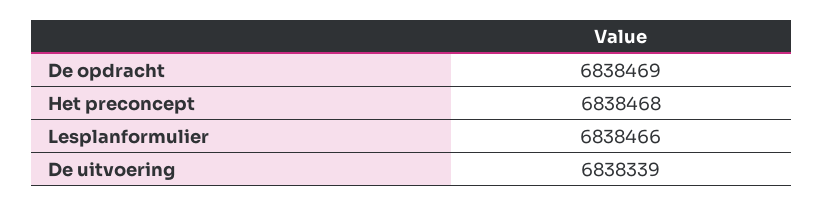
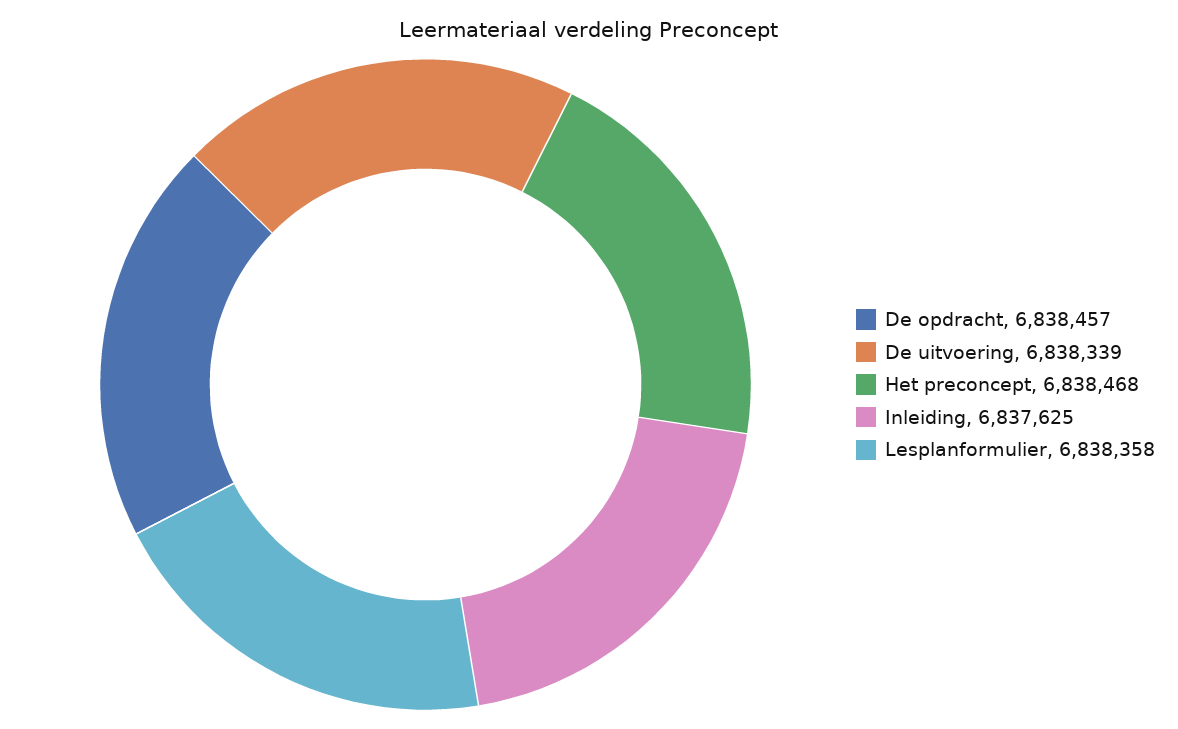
  {
-   "De opdracht": 6838469,
+   "De opdracht": 6838457,
    "Het preconcept": 6838468,
-   "Lesplanformulier": 6838466,
+   "Lesplanformulier": 6838358,
-   "De uitvoering": 6838339
+   "De uitvoering": 6838339,
+   "Inleiding": 6837625
  }

